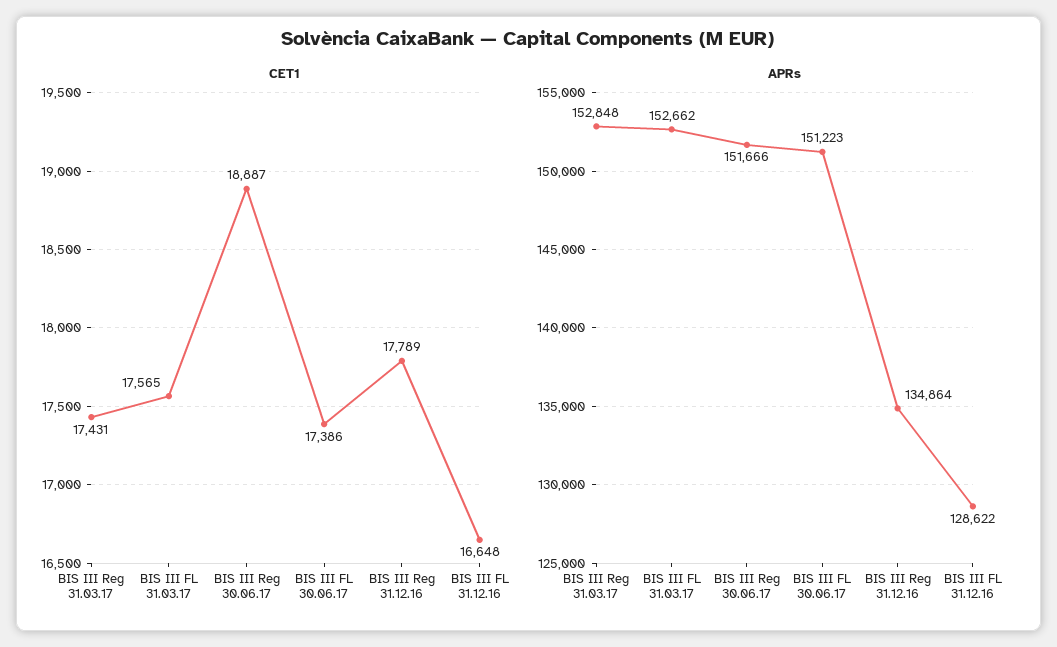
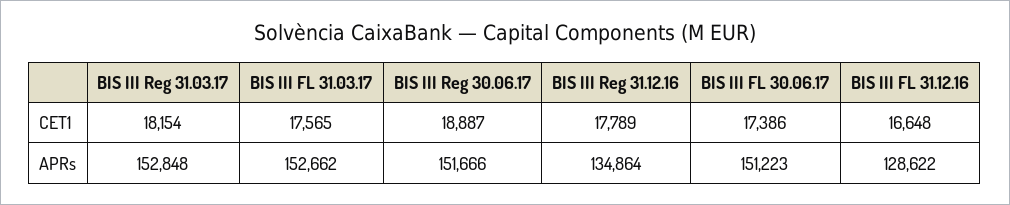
  {
    "CET1": {
-     "BIS III Reg 31.03.17": 17431,
+     "BIS III Reg 31.03.17": 18154,
      "BIS III FL 31.03.17": 17565,
      "BIS III Reg 30.06.17": 18887,
      "BIS III FL 30.06.17": 17386,
      "BIS III Reg 31.12.16": 17789,
      "BIS III FL 31.12.16": 16648
    },
    "APRs": {
      "BIS III Reg 31.03.17": 152848,
      "BIS III FL 31.03.17": 152662,
      "BIS III Reg 30.06.17": 151666,
      "BIS III FL 30.06.17": 151223,
      "BIS III Reg 31.12.16": 134864,
      "BIS III FL 31.12.16": 128622
    }
  }

